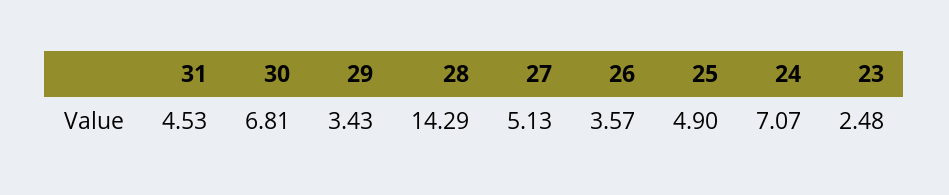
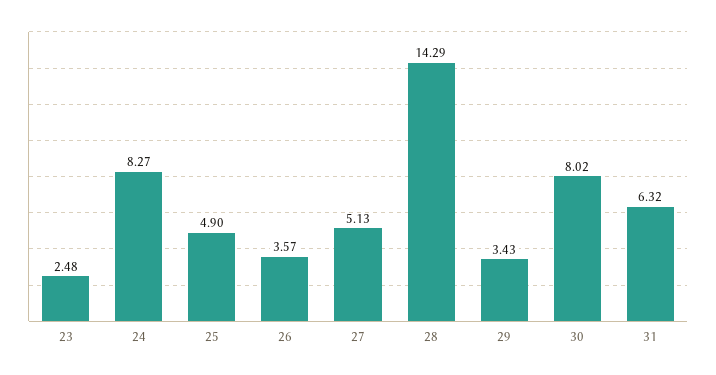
  {
-   "31": 4.53,
+   "31": 6.32,
-   "30": 6.81,
+   "30": 8.02,
    "29": 3.43,
    "28": 14.29,
    "27": 5.13,
    "26": 3.57,
    "25": 4.9,
-   "24": 7.07,
+   "24": 8.27,
    "23": 2.48
  }

